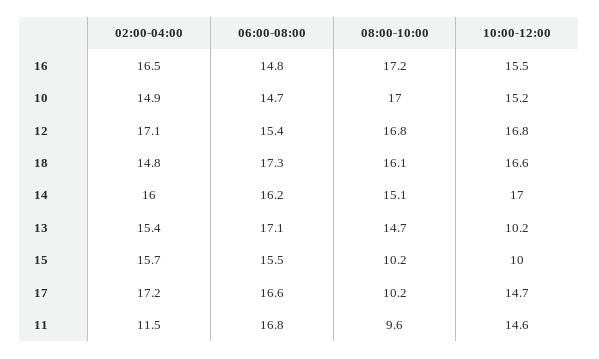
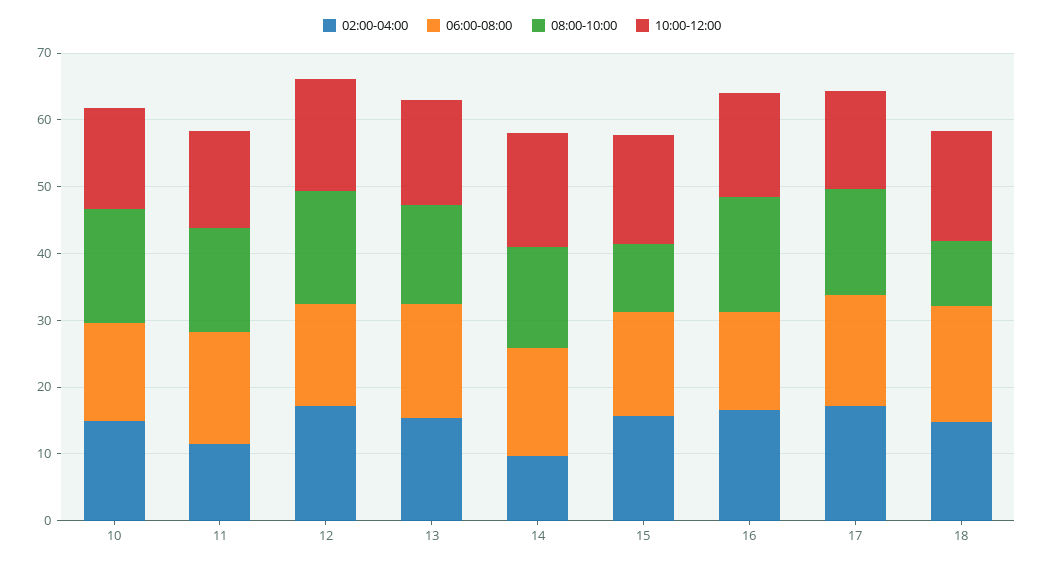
  {
    "02:00-04:00": {
      "16": 16.5,
      "10": 14.9,
      "12": 17.1,
      "18": 14.8,
-     "14": 16,
+     "14": 10,
      "13": 15.4,
      "15": 15.7,
      "17": 17.2,
      "11": 11.5
    },
    "06:00-08:00": {
      "16": 14.8,
      "10": 14.7,
      "12": 15.4,
      "18": 17.3,
      "14": 16.2,
      "13": 17.1,
      "15": 15.5,
      "17": 16.6,
      "11": 16.8
    },
    "08:00-10:00": {
      "16": 17.2,
      "10": 17,
      "12": 16.8,
-     "18": 16.1,
+     "18": 10,
      "14": 15.1,
      "13": 14.7,
      "15": 10.2,
-     "17": 10.2,
+     "17": 16,
-     "11": 9.6
+     "11": 16
    },
    "10:00-12:00": {
      "16": 15.5,
      "10": 15.2,
      "12": 16.8,
      "18": 16.6,
      "14": 17,
-     "13": 10.2,
+     "13": 16,
-     "15": 10,
+     "15": 16,
      "17": 14.7,
      "11": 14.6
    }
  }

